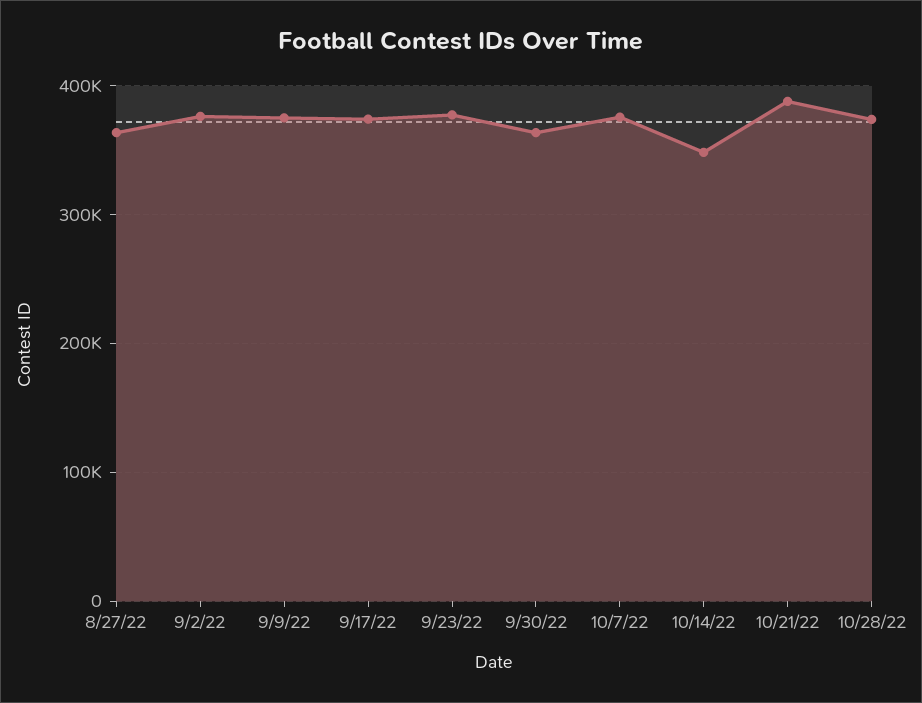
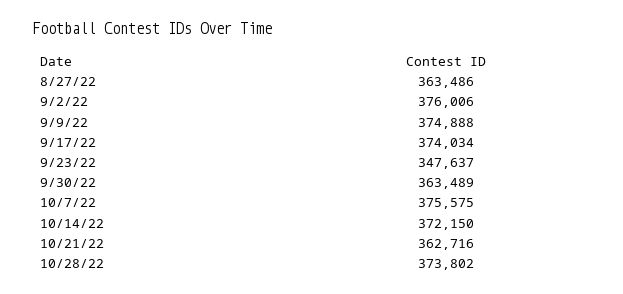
  {
    "8/27/22": 363486,
    "9/2/22": 376006,
    "9/9/22": 374888,
    "9/17/22": 374034,
-   "9/23/22": 380000,
+   "9/23/22": 347637,
    "9/30/22": 363489,
    "10/7/22": 375575,
-   "10/14/22": 350000,
+   "10/14/22": 372150,
-   "10/21/22": 390000,
+   "10/21/22": 362716,
    "10/28/22": 373802
  }

